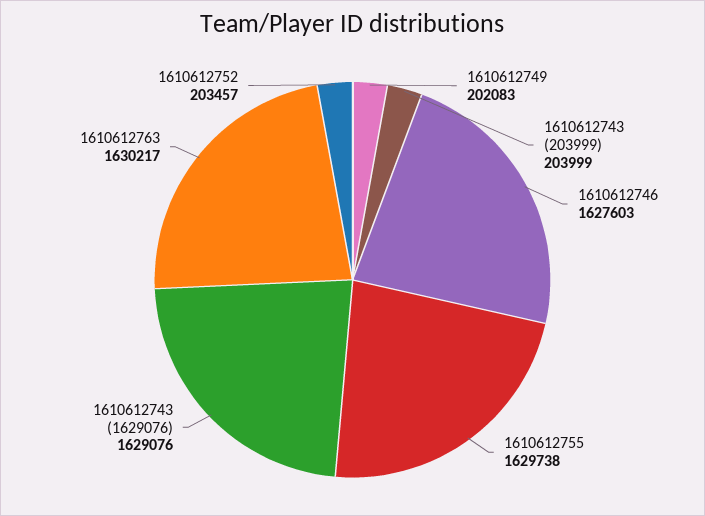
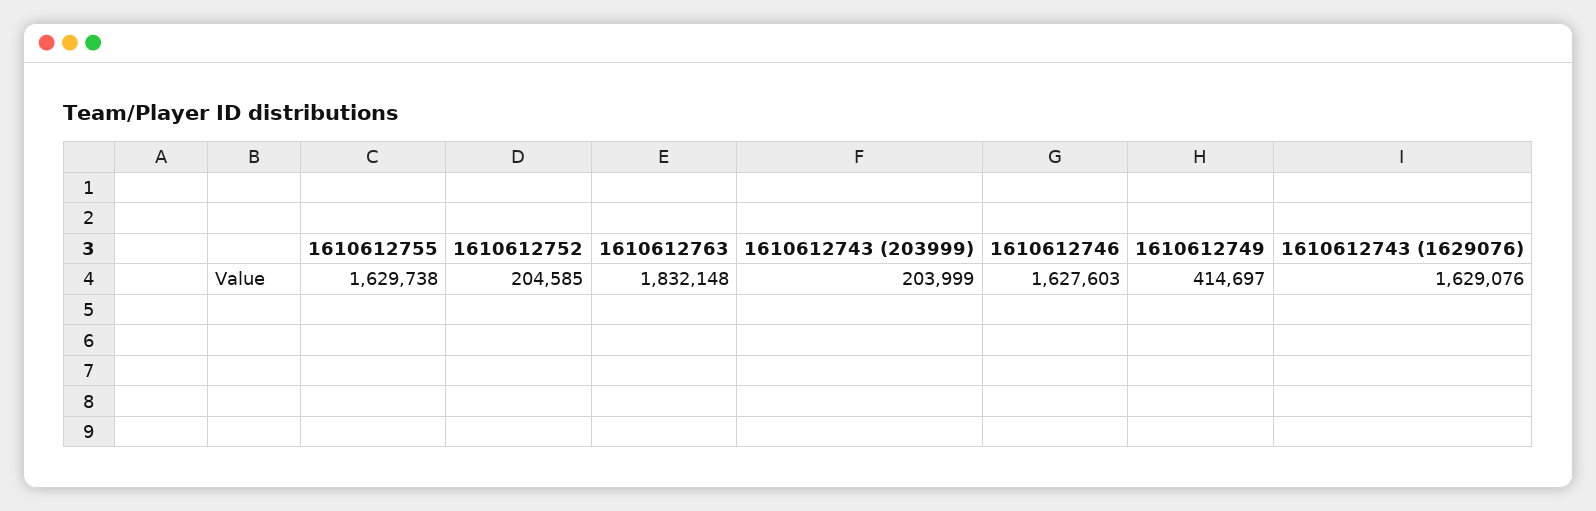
  {
-   "1610612749": 202083,
+   "1610612749": 414697,
    "1610612743 (203999)": 203999,
    "1610612746": 1627603,
    "1610612755": 1629738,
    "1610612743 (1629076)": 1629076,
-   "1610612763": 1630217,
+   "1610612763": 1832148,
-   "1610612752": 203457
+   "1610612752": 204585
  }

